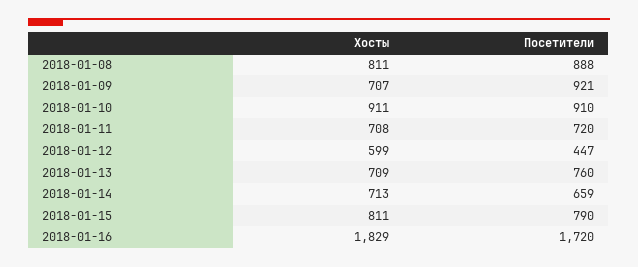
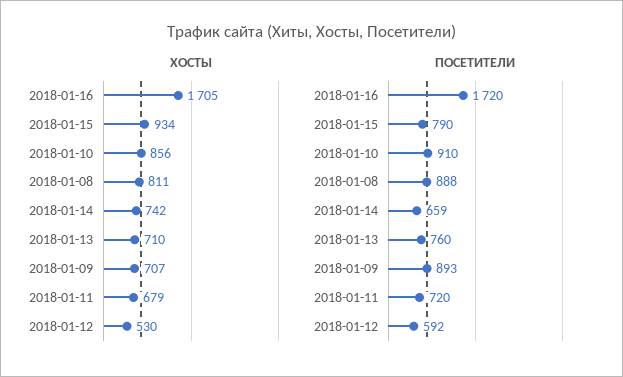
  {
    "Хосты": {
      "2018-01-08": 811,
      "2018-01-09": 707,
-     "2018-01-10": 911,
+     "2018-01-10": 856,
-     "2018-01-11": 708,
+     "2018-01-11": 679,
-     "2018-01-12": 599,
+     "2018-01-12": 530,
-     "2018-01-13": 709,
+     "2018-01-13": 710,
-     "2018-01-14": 713,
+     "2018-01-14": 742,
-     "2018-01-15": 811,
+     "2018-01-15": 934,
-     "2018-01-16": 1829
+     "2018-01-16": 1705
    },
    "Посетители": {
      "2018-01-08": 888,
-     "2018-01-09": 921,
+     "2018-01-09": 893,
      "2018-01-10": 910,
      "2018-01-11": 720,
-     "2018-01-12": 447,
+     "2018-01-12": 592,
      "2018-01-13": 760,
      "2018-01-14": 659,
      "2018-01-15": 790,
      "2018-01-16": 1720
    }
  }

